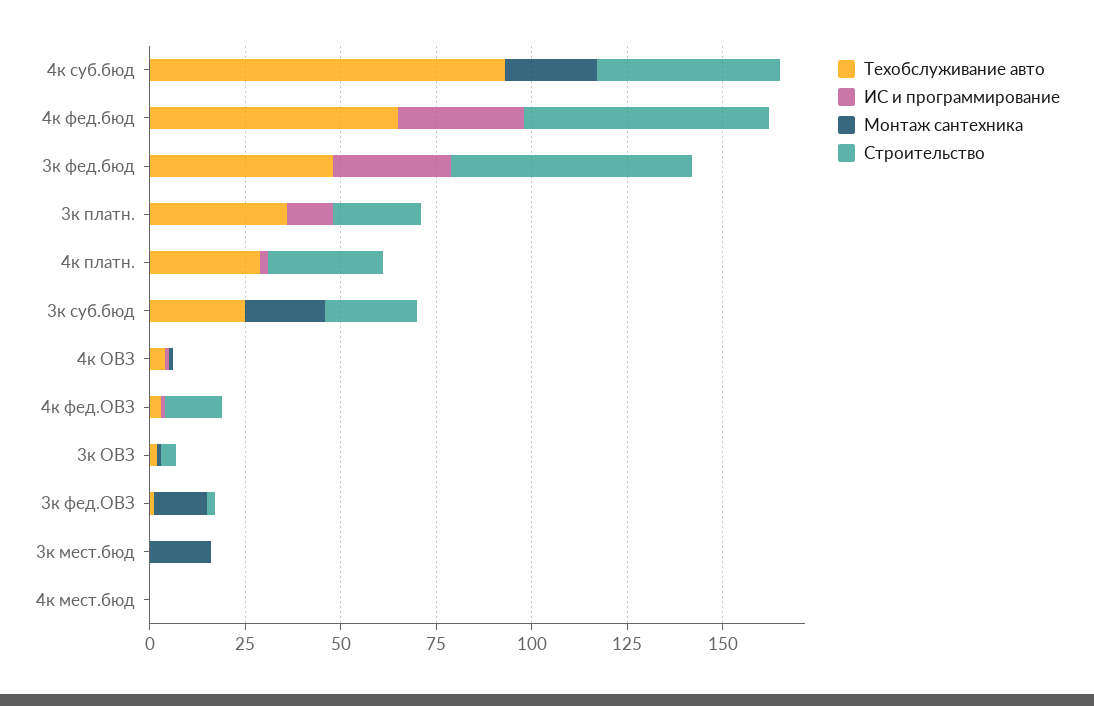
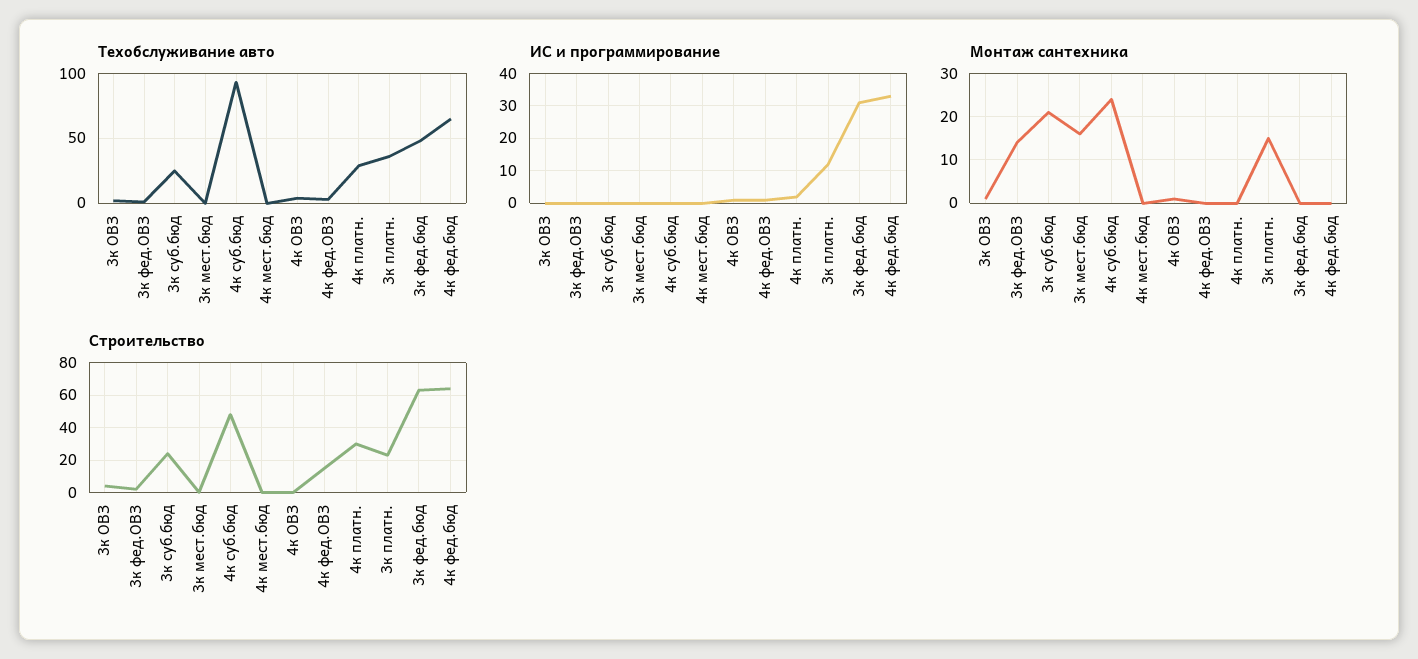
  {
    "Техобслуживание авто": {
      "4к суб.бюд": 95,
      "4к фед.бюд": 65,
      "3к фед.бюд": 50,
      "3к платн.": 35,
      "4к платн.": 30,
      "3к суб.бюд": 25,
      "4к ОВЗ": 5,
      "4к фед.ОВЗ": 5,
      "3к ОВЗ": 0,
      "3к фед.ОВЗ": 0,
      "3к мест.бюд": 0,
      "4к мест.бюд": 0
    },
    "ИС и программирование": {
      "4к суб.бюд": 0,
      "4к фед.бюд": 35,
      "3к фед.бюд": 30,
      "3к платн.": 10,
      "4к платн.": 0,
      "3к суб.бюд": 0,
      "4к ОВЗ": 0,
      "4к фед.ОВЗ": 0,
      "3к ОВЗ": 0,
      "3к фед.ОВЗ": 0,
      "3к мест.бюд": 0,
      "4к мест.бюд": 0
    },
    "Монтаж сантехника": {
      "4к суб.бюд": 25,
      "4к фед.бюд": 0,
      "3к фед.бюд": 0,
-     "3к платн.": 0,
+     "3к платн.": 15,
      "4к платн.": 0,
      "3к суб.бюд": 20,
      "4к ОВЗ": 0,
      "4к фед.ОВЗ": 0,
      "3к ОВЗ": 0,
      "3к фед.ОВЗ": 15,
      "3к мест.бюд": 15,
      "4к мест.бюд": 0
    },
    "Строительство": {
      "4к суб.бюд": 50,
      "4к фед.бюд": 65,
      "3к фед.бюд": 65,
      "3к платн.": 25,
      "4к платн.": 30,
      "3к суб.бюд": 25,
      "4к ОВЗ": 0,
      "4к фед.ОВЗ": 15,
      "3к ОВЗ": 5,
      "3к фед.ОВЗ": 0,
      "3к мест.бюд": 0,
      "4к мест.бюд": 0
    }
  }

